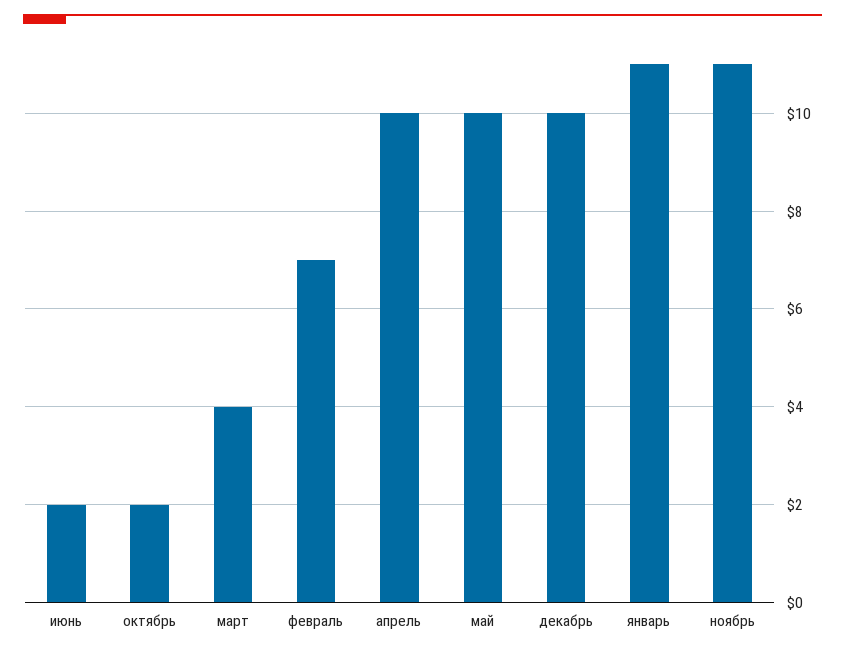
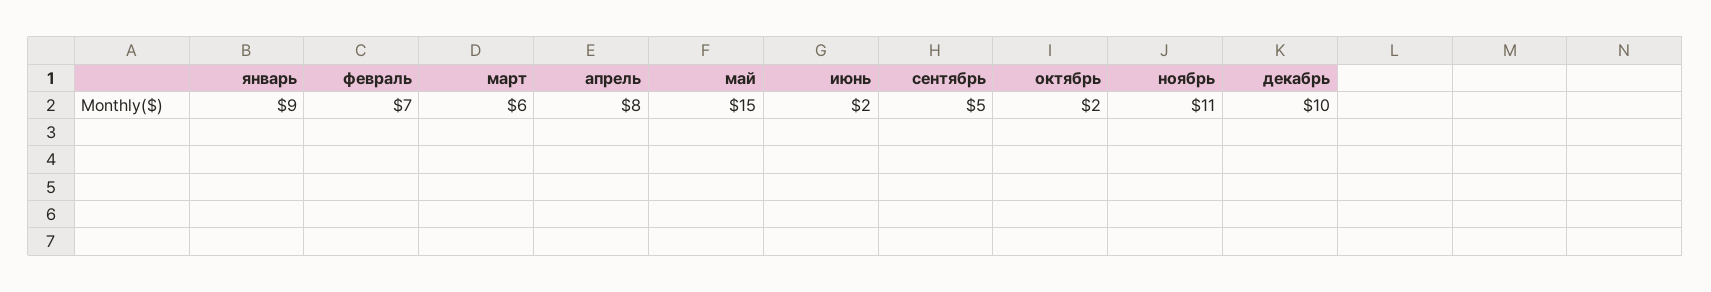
  {
    "июнь": 2,
    "октябрь": 2,
-   "март": 4,
+   "март": 6,
    "февраль": 7,
-   "апрель": 10,
+   "апрель": 8,
-   "май": 10,
+   "май": 15,
    "декабрь": 10,
-   "январь": 11,
+   "январь": 9,
-   "ноябрь": 11
+   "ноябрь": 11,
+   "сентябрь": 5
  }

